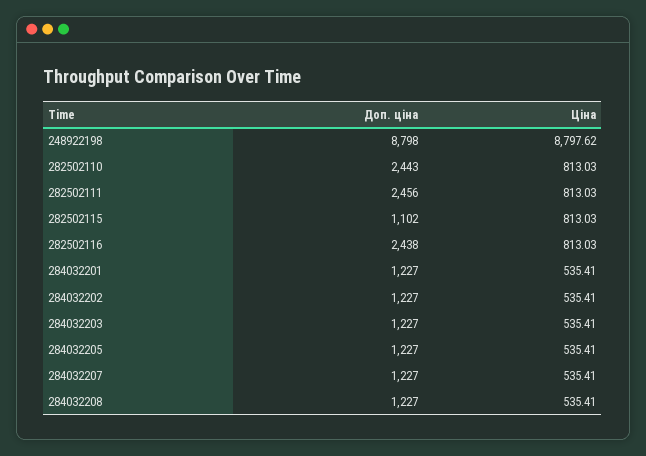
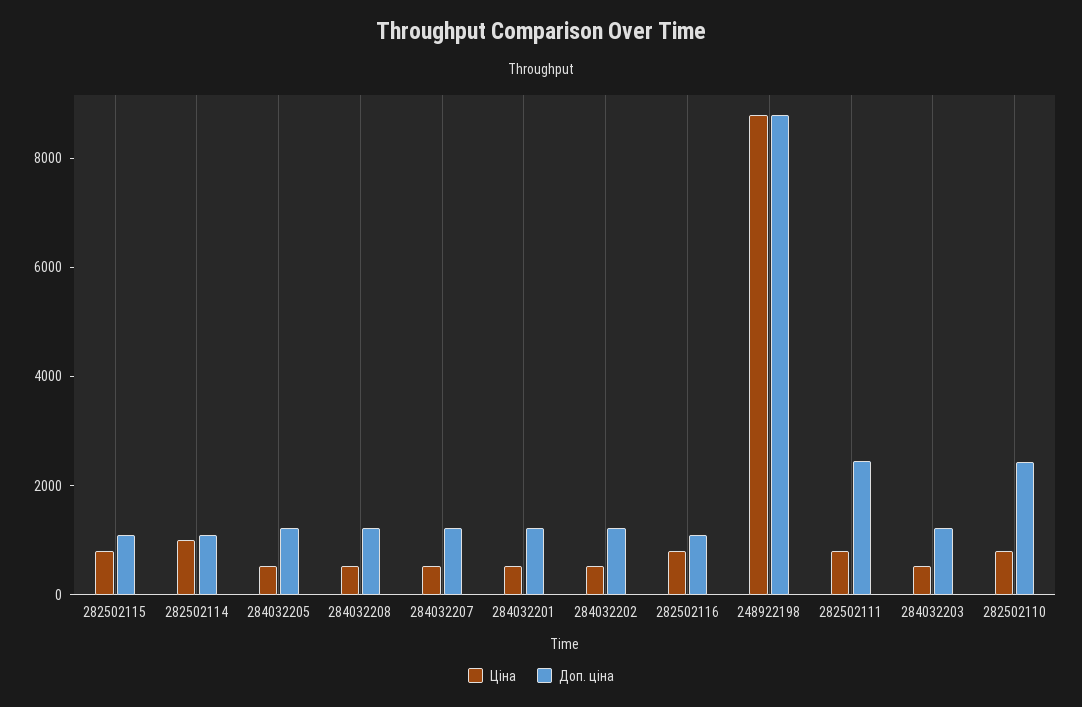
  {
    "Доп. ціна": {
      "248922198": 8798,
      "282502110": 2443,
      "282502111": 2456,
      "282502115": 1102,
-     "282502116": 2438,
+     "282502116": 1000,
      "284032201": 1227,
      "284032202": 1227,
      "284032203": 1227,
      "284032205": 1227,
      "284032207": 1227,
-     "284032208": 1227
+     "284032208": 1227,
+     "282502114": 1000
    },
    "Ціна": {
      "248922198": 8797.62,
      "282502110": 813.03,
      "282502111": 813.03,
      "282502115": 813.03,
      "282502116": 813.03,
      "284032201": 535.41,
      "284032202": 535.41,
      "284032203": 535.41,
      "284032205": 535.41,
      "284032207": 535.41,
-     "284032208": 535.41
+     "284032208": 535.41,
+     "282502114": 1000
    }
  }

